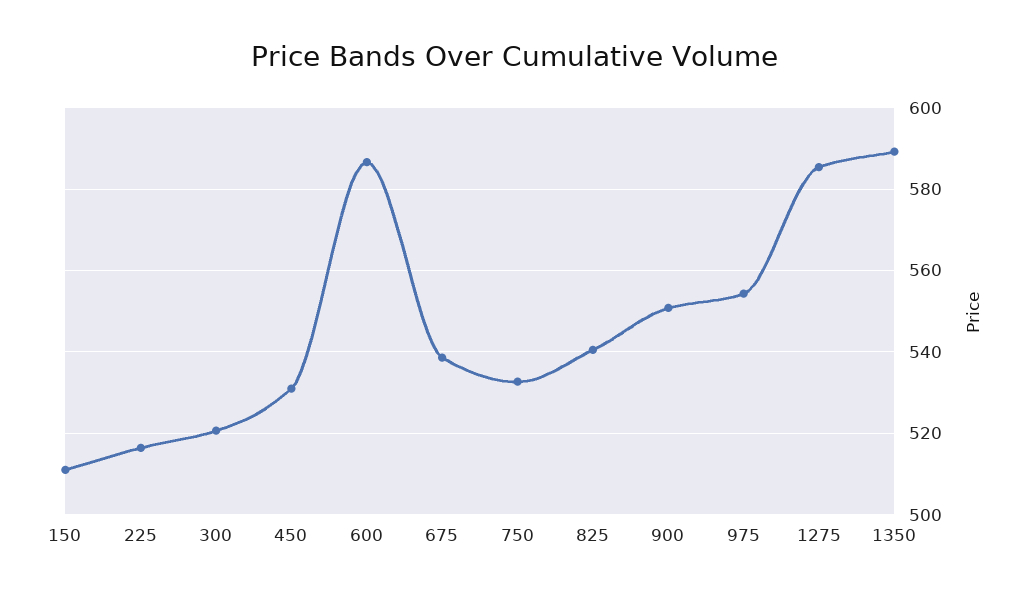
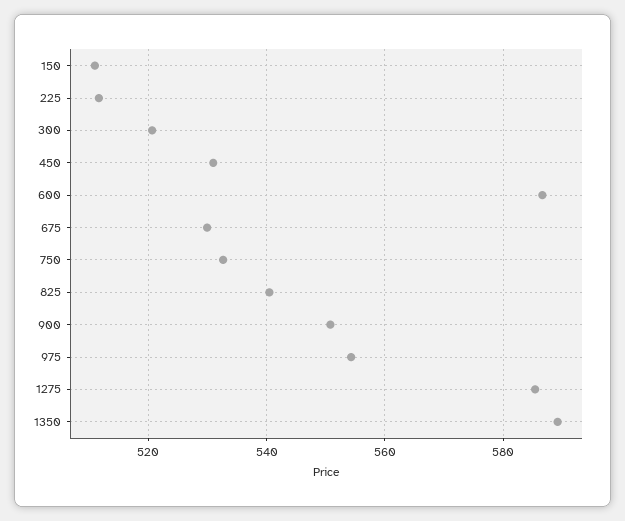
  {
    "150": 510,
-   "225": 516,
+   "225": 512,
    "300": 520,
    "450": 530,
    "600": 586,
-   "675": 538,
+   "675": 530,
    "750": 532,
    "825": 540,
    "900": 550,
    "975": 554,
    "1275": 586,
    "1350": 590
  }

